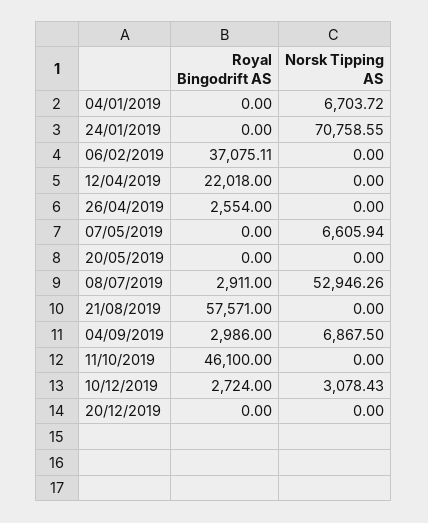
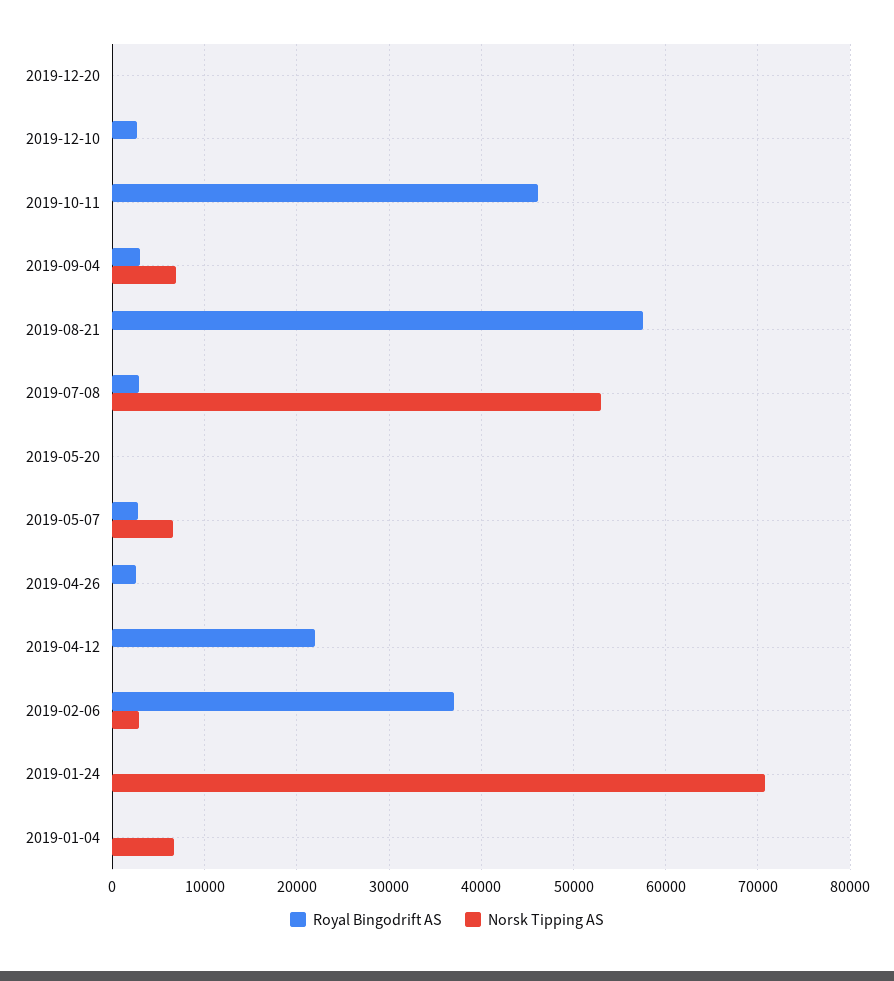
  {
    "Royal Bingodrift AS": {
      "04/01/2019": 0,
      "24/01/2019": 0,
      "06/02/2019": 37075.11,
      "12/04/2019": 22018,
      "26/04/2019": 2554,
-     "07/05/2019": 0,
+     "07/05/2019": 3000,
      "20/05/2019": 0,
      "08/07/2019": 2911,
      "21/08/2019": 57571,
      "04/09/2019": 2986,
      "11/10/2019": 46100,
      "10/12/2019": 2724,
      "20/12/2019": 0
    },
    "Norsk Tipping AS": {
      "04/01/2019": 6703.72,
      "24/01/2019": 70758.55,
-     "06/02/2019": 0,
+     "06/02/2019": 3000,
      "12/04/2019": 0,
      "26/04/2019": 0,
      "07/05/2019": 6605.94,
      "20/05/2019": 0,
      "08/07/2019": 52946.26,
      "21/08/2019": 0,
      "04/09/2019": 6867.5,
      "11/10/2019": 0,
-     "10/12/2019": 3078.43,
+     "10/12/2019": 0,
      "20/12/2019": 0
    }
  }

